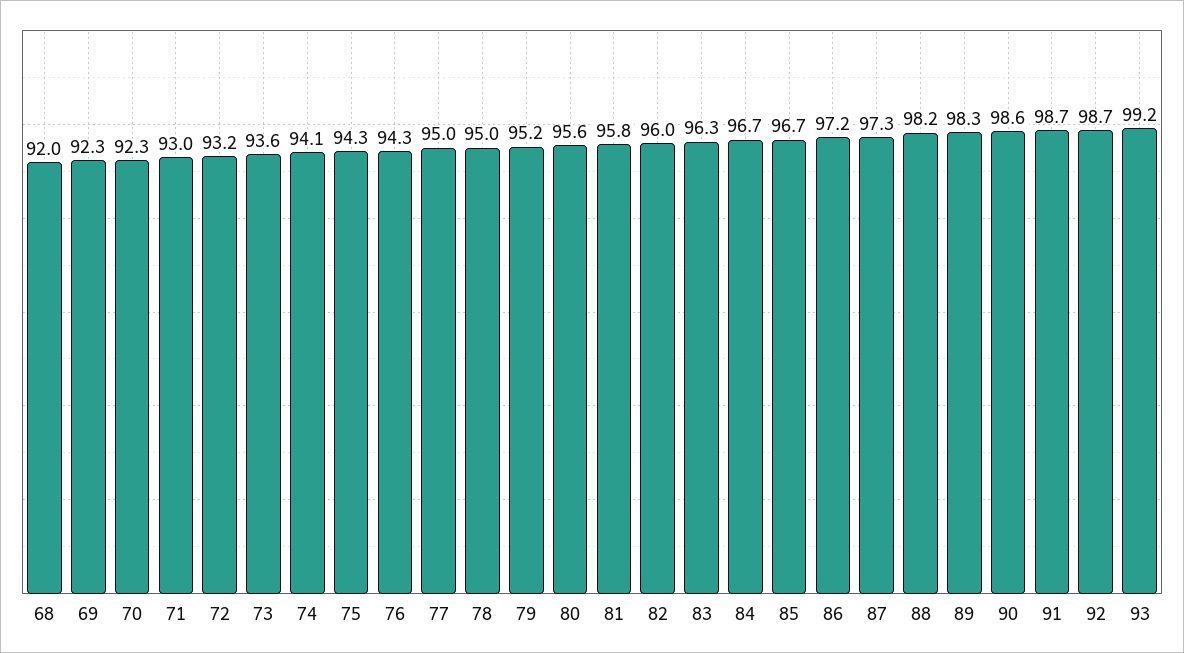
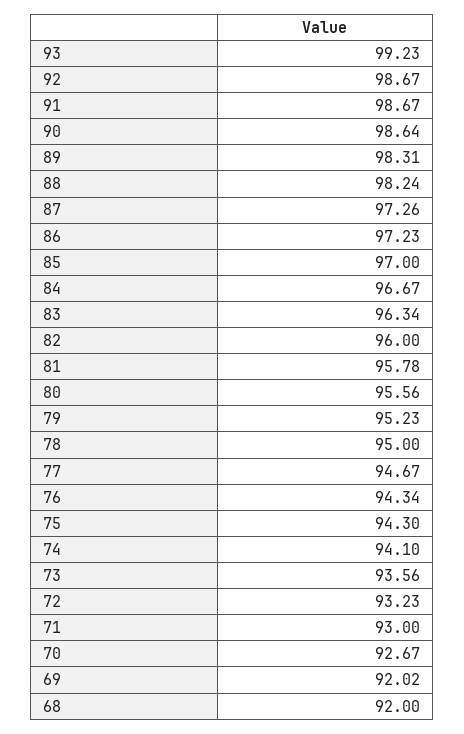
  {
    "68": 92,
-   "69": 92.3,
+   "69": 92.02,
-   "70": 92.3,
+   "70": 92.67,
    "71": 93,
    "72": 93.23,
    "73": 93.56,
    "74": 94.1,
    "75": 94.3,
    "76": 94.34,
-   "77": 95,
+   "77": 94.67,
    "78": 95,
    "79": 95.23,
    "80": 95.56,
    "81": 95.78,
    "82": 96,
    "83": 96.34,
    "84": 96.67,
-   "85": 96.7,
+   "85": 97,
    "86": 97.23,
    "87": 97.26,
    "88": 98.24,
    "89": 98.31,
    "90": 98.64,
    "91": 98.67,
    "92": 98.67,
    "93": 99.23
  }

